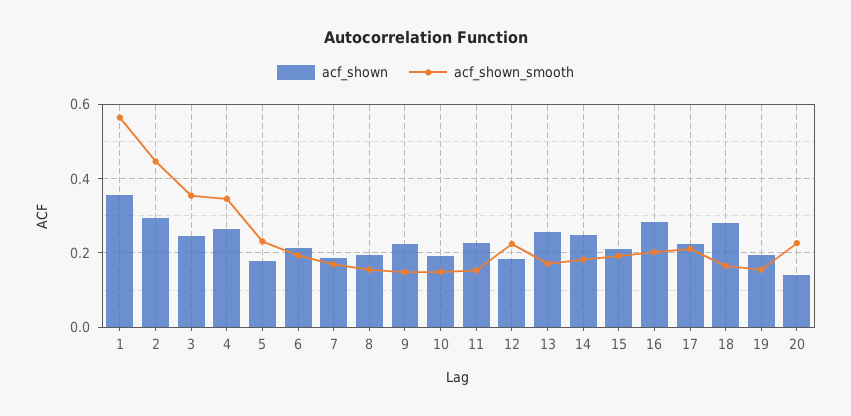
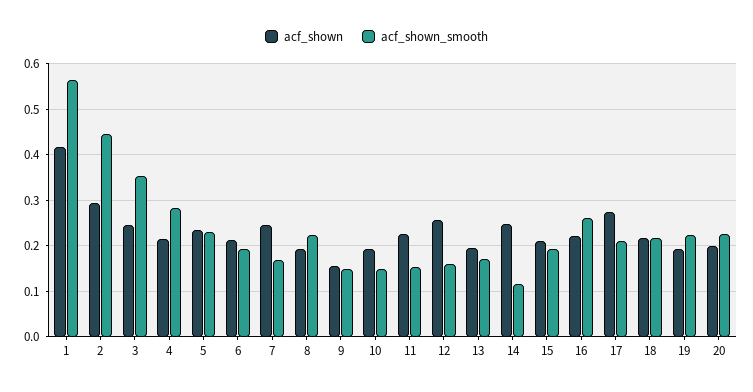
  {
    "acf_shown": {
-     "1": 0.36,
+     "1": 0.42,
      "2": 0.3,
      "3": 0.24,
-     "4": 0.26,
+     "4": 0.22,
-     "5": 0.18,
+     "5": 0.24,
      "6": 0.22,
-     "7": 0.18,
+     "7": 0.24,
      "8": 0.2,
-     "9": 0.22,
+     "9": 0.16,
      "10": 0.2,
      "11": 0.22,
-     "12": 0.18,
+     "12": 0.26,
-     "13": 0.26,
+     "13": 0.2,
      "14": 0.24,
      "15": 0.22,
-     "16": 0.28,
+     "16": 0.22,
-     "17": 0.22,
+     "17": 0.28,
-     "18": 0.28,
+     "18": 0.22,
      "19": 0.2,
-     "20": 0.14
+     "20": 0.2
    },
    "acf_shown_smooth": {
      "1": 0.56,
      "2": 0.44,
      "3": 0.36,
-     "4": 0.34,
+     "4": 0.28,
      "5": 0.24,
      "6": 0.2,
      "7": 0.16,
-     "8": 0.16,
+     "8": 0.22,
      "9": 0.14,
      "10": 0.14,
      "11": 0.16,
-     "12": 0.22,
+     "12": 0.16,
      "13": 0.18,
-     "14": 0.18,
+     "14": 0.12,
      "15": 0.2,
-     "16": 0.2,
+     "16": 0.26,
      "17": 0.22,
-     "18": 0.16,
+     "18": 0.22,
-     "19": 0.16,
+     "19": 0.22,
      "20": 0.22
    }
  }

